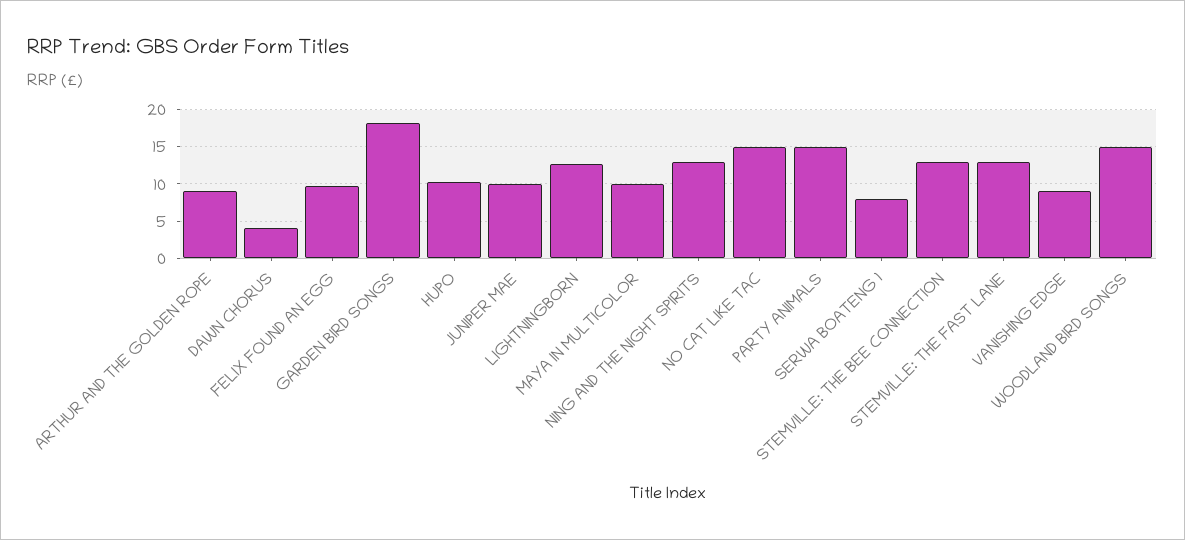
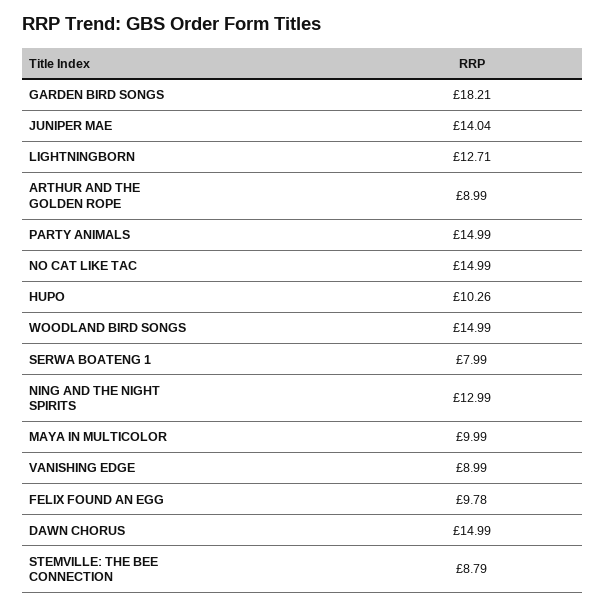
  {
    "ARTHUR AND THE GOLDEN ROPE": 8.99,
-   "DAWN CHORUS": 4,
+   "DAWN CHORUS": 14.99,
    "FELIX FOUND AN EGG": 9.78,
    "GARDEN BIRD SONGS": 18.21,
    "HUPO": 10.26,
-   "JUNIPER MAE": 10,
+   "JUNIPER MAE": 14.04,
    "LIGHTNINGBORN": 12.71,
    "MAYA IN MULTICOLOR": 9.99,
    "NING AND THE NIGHT SPIRITS": 12.99,
    "NO CAT LIKE TAC": 14.99,
    "PARTY ANIMALS": 14.99,
    "SERWA BOATENG 1": 7.99,
-   "STEMVILLE: THE BEE CONNECTION": 13,
+   "STEMVILLE: THE BEE CONNECTION": 8.79,
-   "STEMVILLE: THE FAST LANE": 13,
    "VANISHING EDGE": 8.99,
    "WOODLAND BIRD SONGS": 14.99
  }

